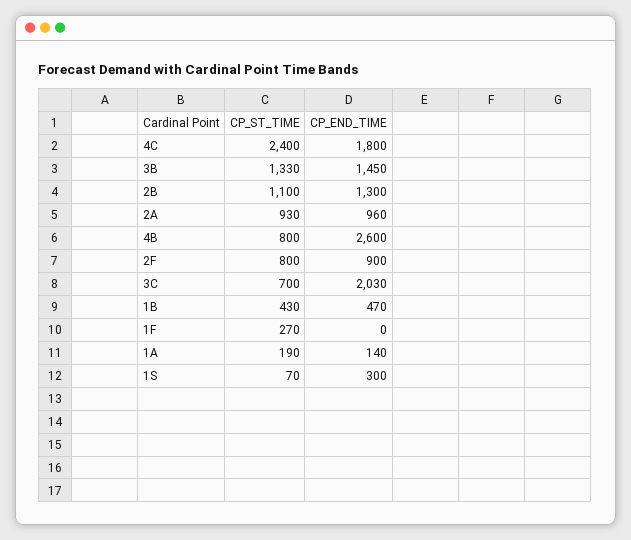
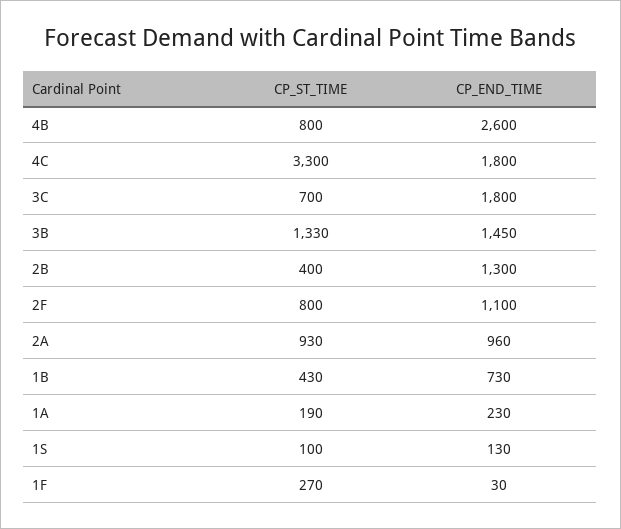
  {
    "CP_ST_TIME": {
-     "4C": 2400,
+     "4C": 3300,
      "3B": 1330,
-     "2B": 1100,
+     "2B": 400,
      "2A": 930,
      "4B": 800,
      "2F": 800,
      "3C": 700,
      "1B": 430,
      "1F": 270,
      "1A": 190,
-     "1S": 70
+     "1S": 100
    },
    "CP_END_TIME": {
      "4C": 1800,
      "3B": 1450,
      "2B": 1300,
      "2A": 960,
      "4B": 2600,
-     "2F": 900,
+     "2F": 1100,
-     "3C": 2030,
+     "3C": 1800,
-     "1B": 470,
+     "1B": 730,
-     "1F": 0,
+     "1F": 30,
-     "1A": 140,
+     "1A": 230,
-     "1S": 300
+     "1S": 130
    }
  }

